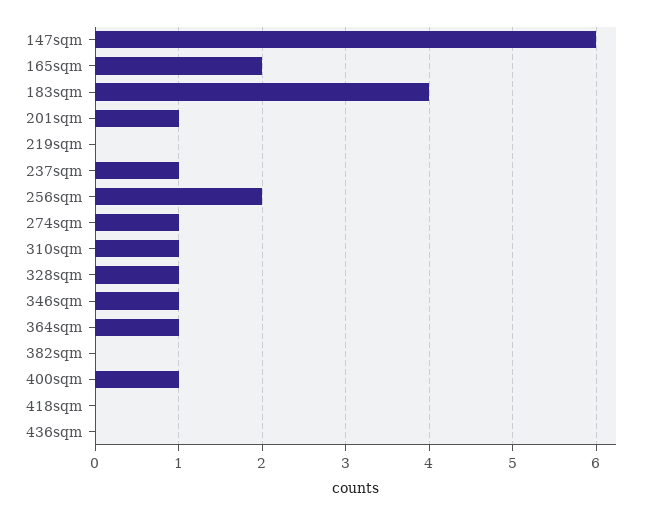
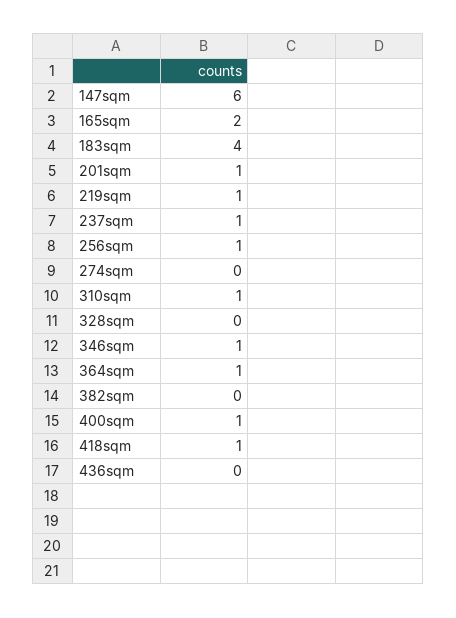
  {
    "147sqm": 6,
    "165sqm": 2,
    "183sqm": 4,
    "201sqm": 1,
-   "219sqm": 0,
+   "219sqm": 1,
    "237sqm": 1,
-   "256sqm": 2,
+   "256sqm": 1,
-   "274sqm": 1,
+   "274sqm": 0,
    "310sqm": 1,
-   "328sqm": 1,
+   "328sqm": 0,
    "346sqm": 1,
    "364sqm": 1,
    "382sqm": 0,
    "400sqm": 1,
-   "418sqm": 0,
+   "418sqm": 1,
    "436sqm": 0
  }

